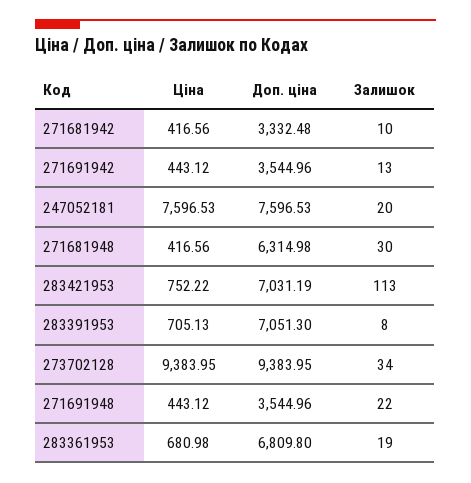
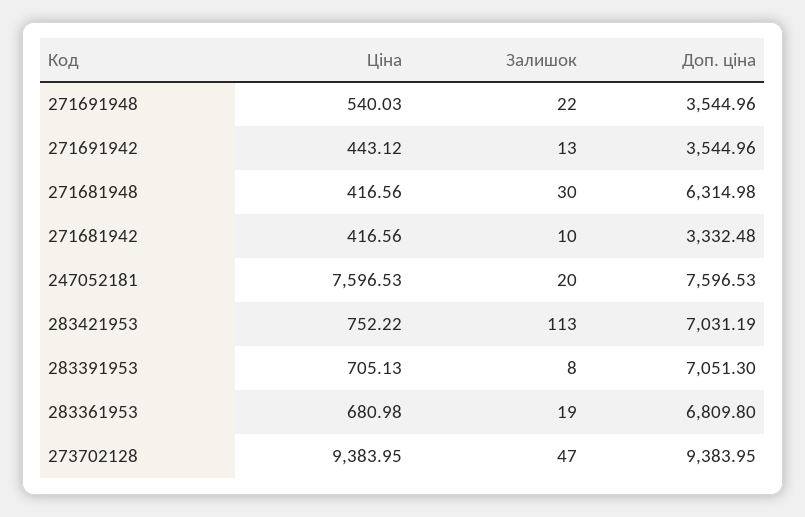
  {
    "Ціна": {
      "271681942": 416.56,
      "271691942": 443.12,
      "247052181": 7596.53,
      "271681948": 416.56,
      "283421953": 752.22,
      "283391953": 705.13,
      "273702128": 9383.95,
-     "271691948": 443.12,
+     "271691948": 540.03,
      "283361953": 680.98
    },
    "Доп. ціна": {
      "271681942": 3332.48,
      "271691942": 3544.96,
      "247052181": 7596.53,
      "271681948": 6314.98,
      "283421953": 7031.19,
      "283391953": 7051.3,
      "273702128": 9383.95,
      "271691948": 3544.96,
      "283361953": 6809.8
    },
    "Залишок": {
      "271681942": 10,
      "271691942": 13,
      "247052181": 20,
      "271681948": 30,
      "283421953": 113,
      "283391953": 8,
-     "273702128": 34,
+     "273702128": 47,
      "271691948": 22,
      "283361953": 19
    }
  }

